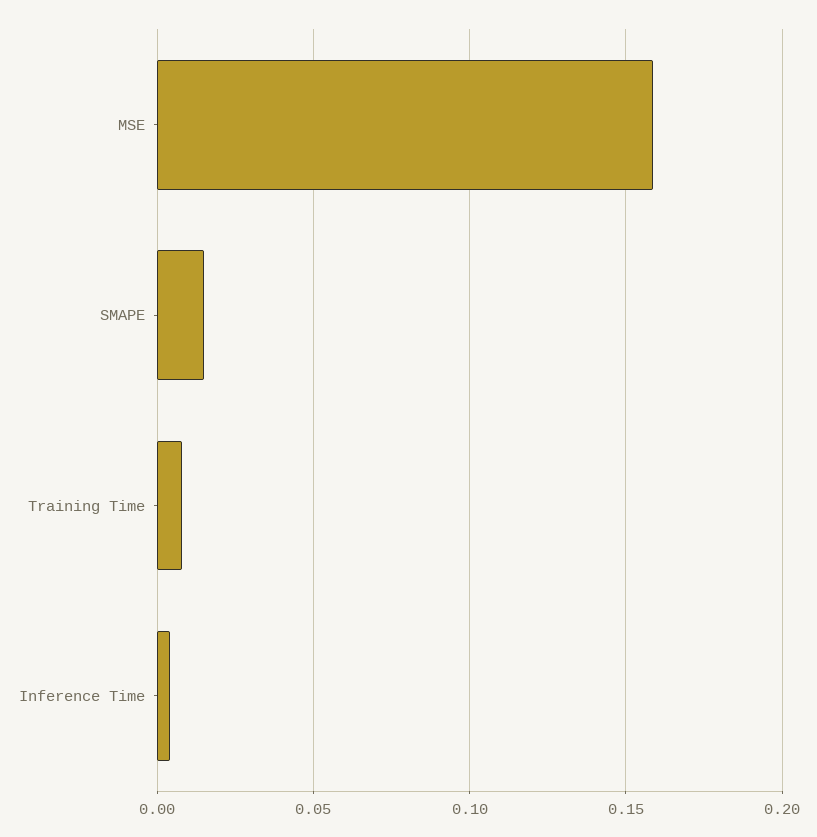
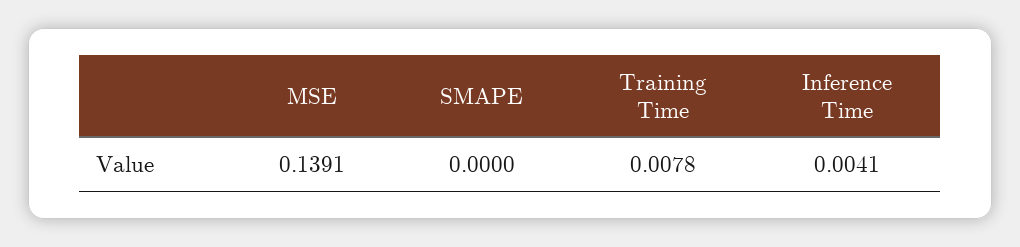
  {
-   "MSE": 0.16,
+   "MSE": 0.1391,
-   "SMAPE": 0.015,
+   "SMAPE": 0,
    "Training Time": 0.0078,
    "Inference Time": 0.0041
  }

